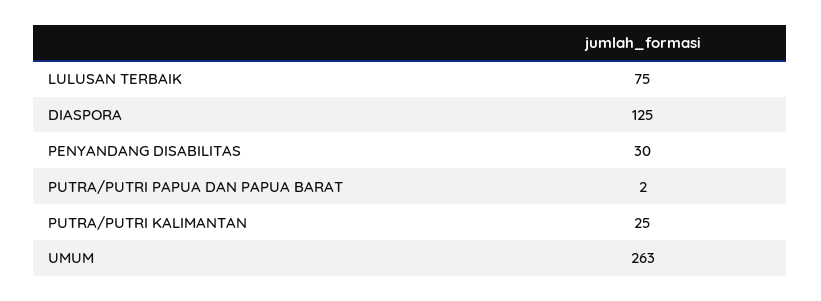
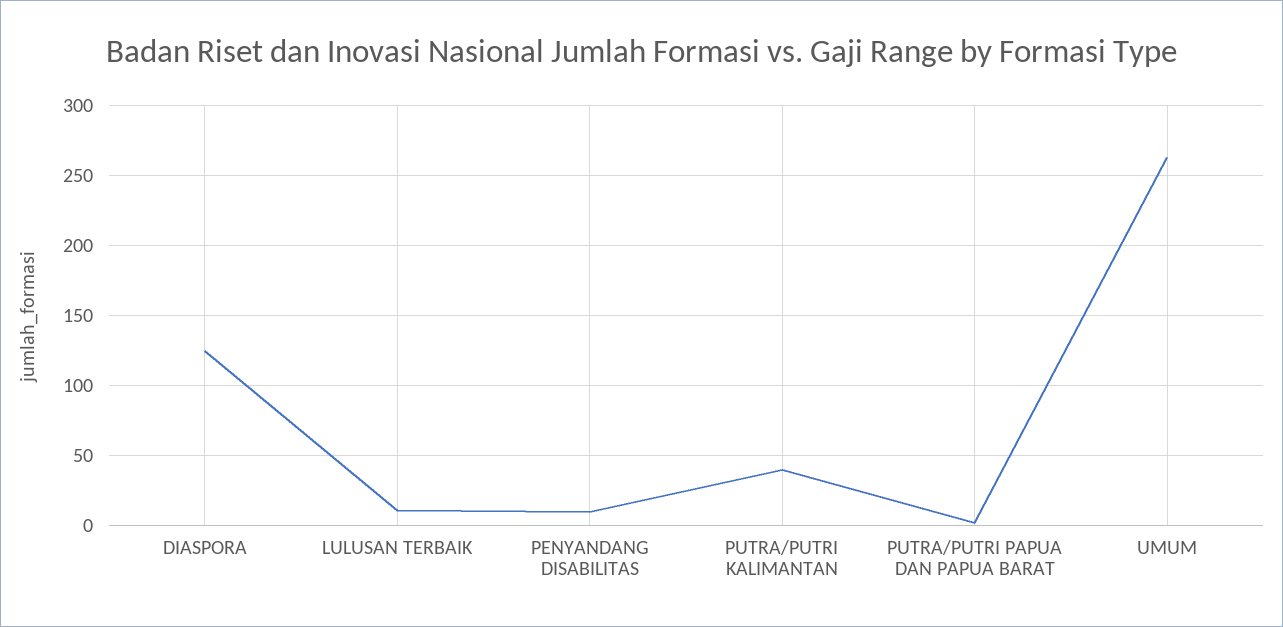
  {
-   "LULUSAN TERBAIK": 75,
+   "LULUSAN TERBAIK": 10,
    "DIASPORA": 125,
-   "PENYANDANG DISABILITAS": 30,
+   "PENYANDANG DISABILITAS": 10,
    "PUTRA/PUTRI PAPUA DAN PAPUA BARAT": 2,
-   "PUTRA/PUTRI KALIMANTAN": 25,
+   "PUTRA/PUTRI KALIMANTAN": 40,
    "UMUM": 263
  }

